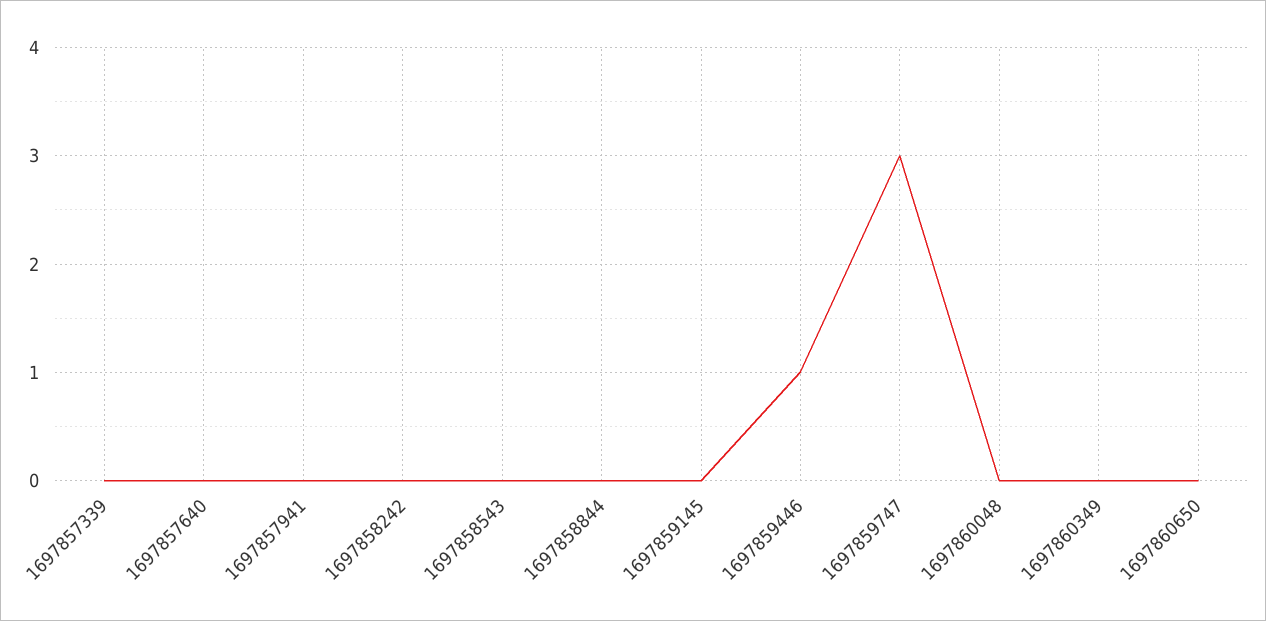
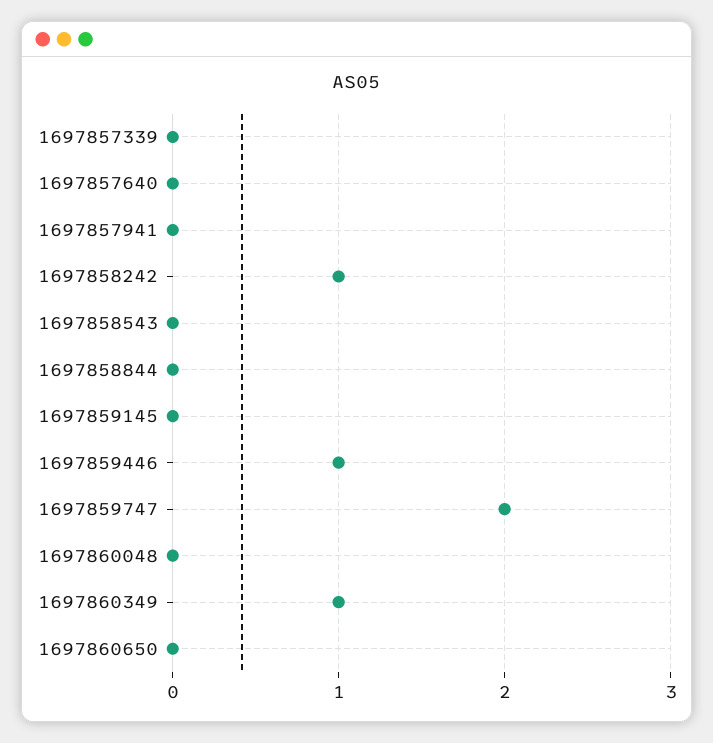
  {
    "1697857339": 0,
    "1697857640": 0,
    "1697857941": 0,
-   "1697858242": 0,
+   "1697858242": 1,
    "1697858543": 0,
    "1697858844": 0,
    "1697859145": 0,
    "1697859446": 1,
-   "1697859747": 3,
+   "1697859747": 2,
    "1697860048": 0,
-   "1697860349": 0,
+   "1697860349": 1,
    "1697860650": 0
  }

